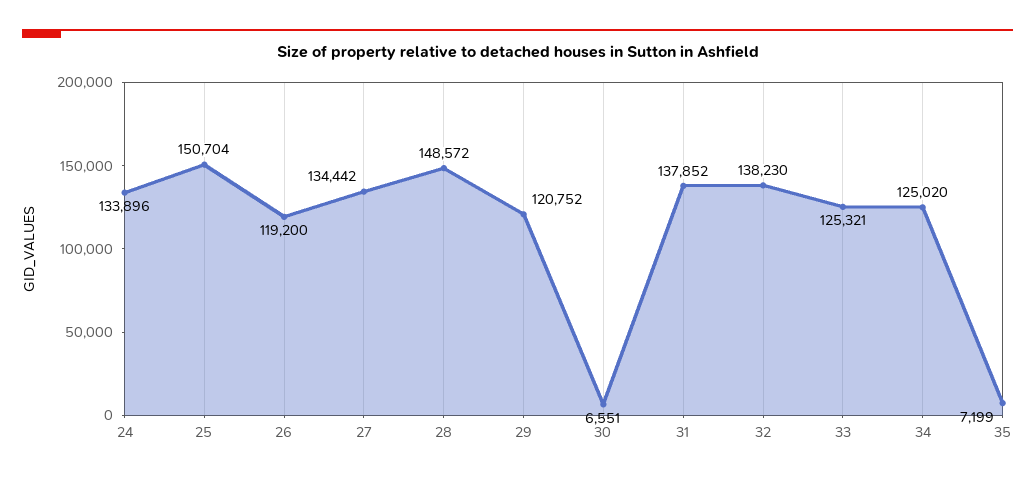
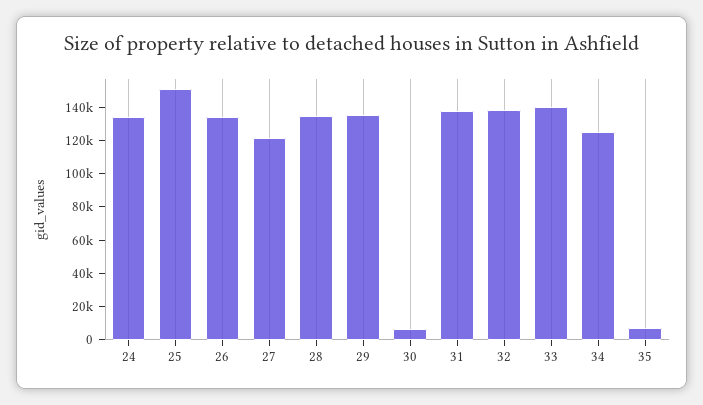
  {
    "24": 133896,
    "25": 150704,
-   "26": 119200,
+   "26": 135000,
-   "27": 134442,
+   "27": 120000,
-   "28": 148572,
+   "28": 135000,
-   "29": 120752,
+   "29": 135000,
    "30": 6551,
    "31": 137852,
    "32": 138230,
-   "33": 125321,
+   "33": 140000,
    "34": 125020,
    "35": 7199
  }

